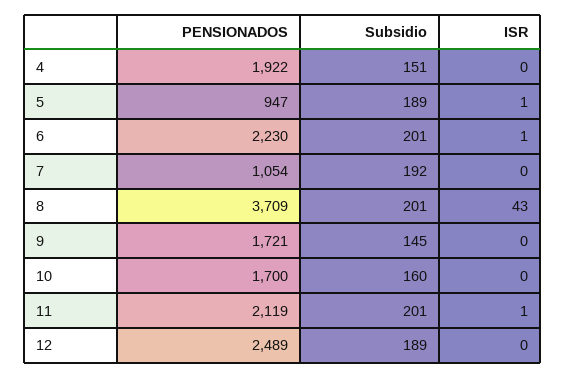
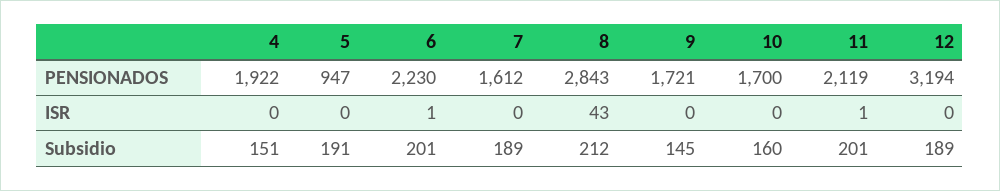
  {
    "PENSIONADOS": {
      "4": 1922,
      "5": 947,
      "6": 2230,
-     "7": 1054,
+     "7": 1612,
-     "8": 3709,
+     "8": 2843,
      "9": 1721,
      "10": 1700,
      "11": 2119,
-     "12": 2489
+     "12": 3194
    },
    "Subsidio": {
      "4": 151,
-     "5": 189,
+     "5": 191,
      "6": 201,
-     "7": 192,
+     "7": 189,
-     "8": 201,
+     "8": 212,
      "9": 145,
      "10": 160,
      "11": 201,
      "12": 189
    },
    "ISR": {
      "4": 0,
-     "5": 1,
+     "5": 0,
      "6": 1,
      "7": 0,
      "8": 43,
      "9": 0,
      "10": 0,
      "11": 1,
      "12": 0
    }
  }

